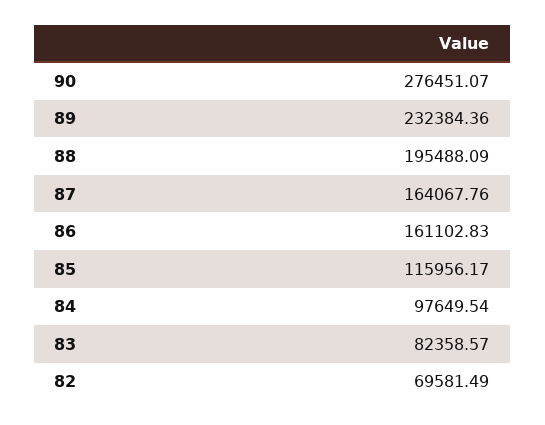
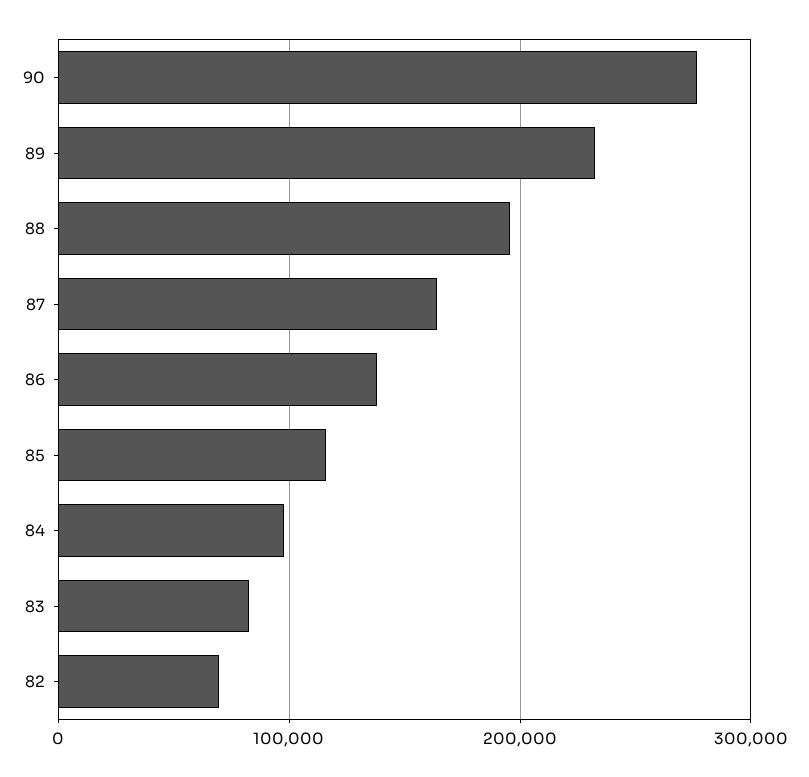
  {
    "90": 276451.07,
    "89": 232384.36,
    "88": 195488.09,
    "87": 164067.76,
-   "86": 161102.83,
+   "86": 140000,
    "85": 115956.17,
    "84": 97649.54,
    "83": 82358.57,
    "82": 69581.49
  }

